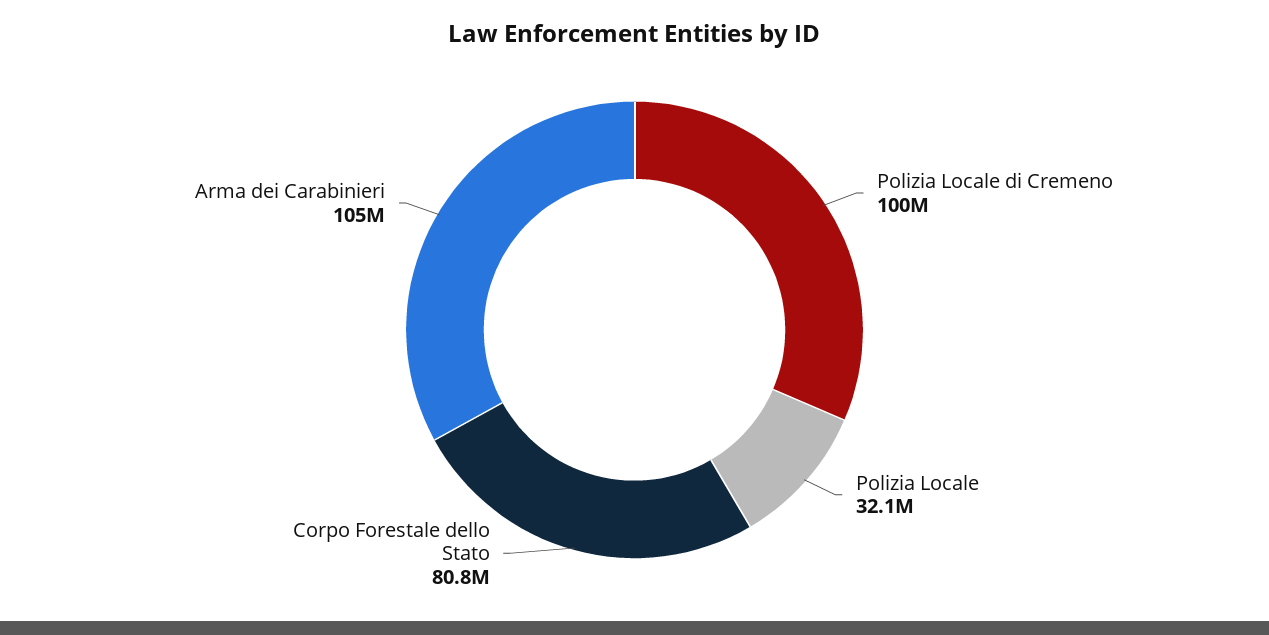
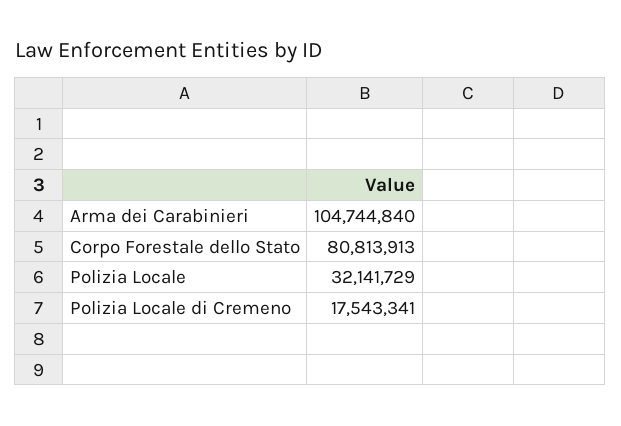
  {
-   "Polizia Locale di Cremeno": 100000000,
+   "Polizia Locale di Cremeno": 17543341,
    "Polizia Locale": 32141729,
    "Corpo Forestale dello Stato": 80813913,
    "Arma dei Carabinieri": 104744840
  }

